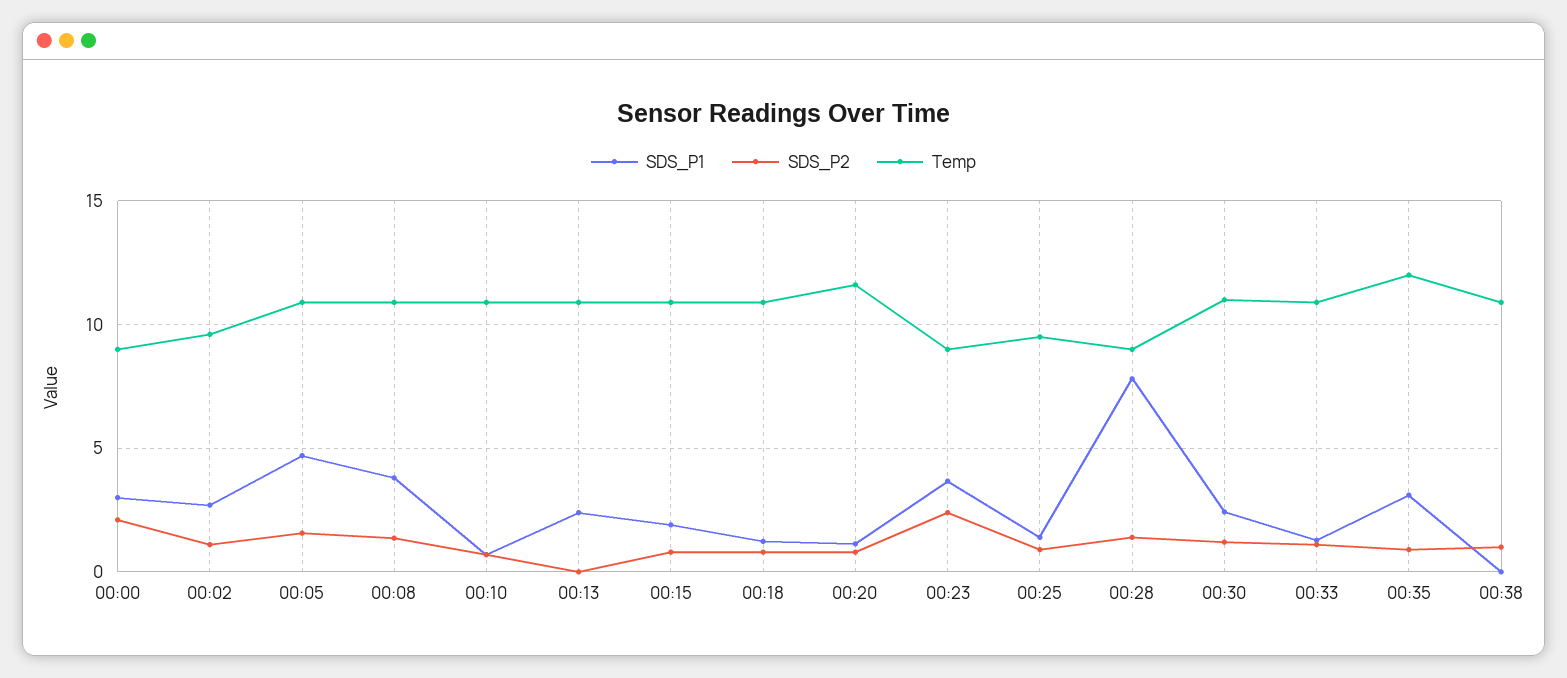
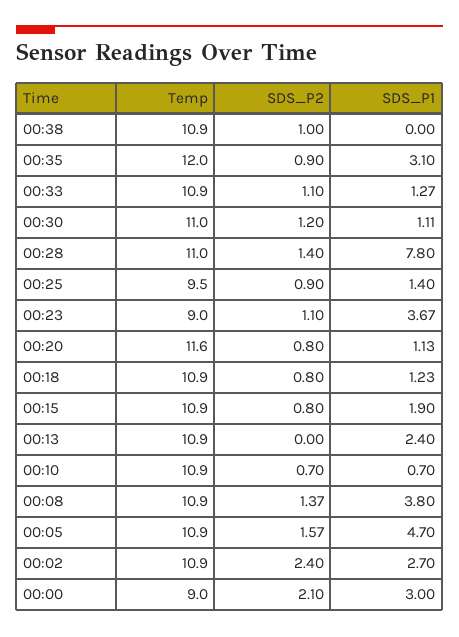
  {
    "SDS_P1": {
      "00:00": 3,
      "00:02": 2.7,
      "00:05": 4.7,
      "00:08": 3.8,
      "00:10": 0.7,
      "00:13": 2.4,
      "00:15": 1.9,
      "00:18": 1.23,
      "00:20": 1.13,
      "00:23": 3.67,
      "00:25": 1.4,
      "00:28": 7.8,
-     "00:30": 2.5,
+     "00:30": 1.11,
      "00:33": 1.27,
      "00:35": 3.1,
      "00:38": 0
    },
    "SDS_P2": {
      "00:00": 2.1,
-     "00:02": 1,
+     "00:02": 2.4,
      "00:05": 1.57,
      "00:08": 1.37,
      "00:10": 0.7,
      "00:13": 0,
      "00:15": 0.8,
      "00:18": 0.8,
      "00:20": 0.8,
-     "00:23": 2.5,
+     "00:23": 1.1,
      "00:25": 0.9,
      "00:28": 1.4,
      "00:30": 1.2,
      "00:33": 1.1,
      "00:35": 0.9,
      "00:38": 1
    },
    "Temp": {
      "00:00": 9,
-     "00:02": 9.5,
+     "00:02": 10.9,
      "00:05": 10.9,
      "00:08": 10.9,
      "00:10": 10.9,
      "00:13": 10.9,
      "00:15": 10.9,
      "00:18": 10.9,
      "00:20": 11.6,
      "00:23": 9,
      "00:25": 9.5,
-     "00:28": 9,
+     "00:28": 11,
      "00:30": 11,
      "00:33": 10.9,
      "00:35": 12,
      "00:38": 10.9
    }
  }

